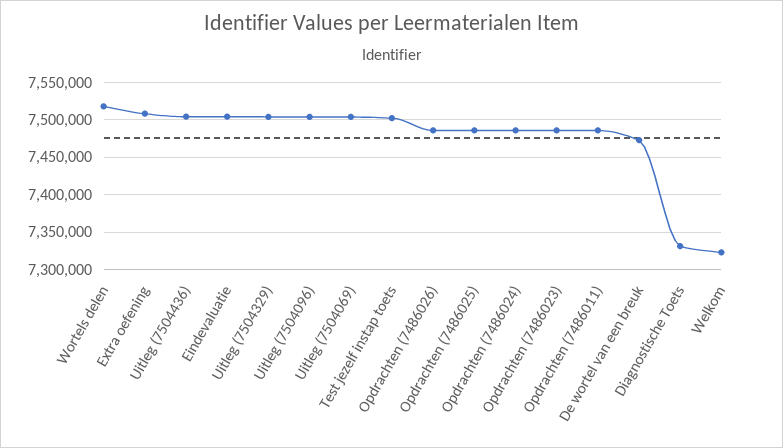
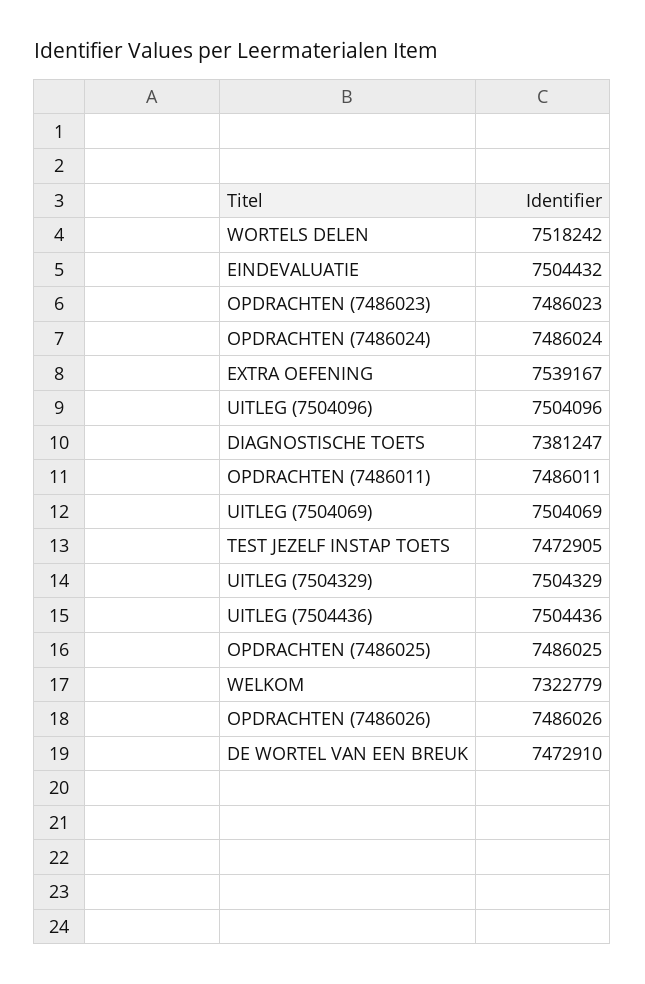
  {
    "Wortels delen": 7518242,
-   "Extra oefening": 7510000,
+   "Extra oefening": 7539167,
    "Uitleg (7504436)": 7504436,
    "Eindevaluatie": 7504432,
    "Uitleg (7504329)": 7504329,
    "Uitleg (7504096)": 7504096,
    "Uitleg (7504069)": 7504069,
-   "Test jezelf instap toets": 7500000,
+   "Test jezelf instap toets": 7472905,
    "Opdrachten (7486026)": 7486026,
    "Opdrachten (7486025)": 7486025,
    "Opdrachten (7486024)": 7486024,
    "Opdrachten (7486023)": 7486023,
    "Opdrachten (7486011)": 7486011,
    "De wortel van een breuk": 7472910,
-   "Diagnostische Toets": 7330000,
+   "Diagnostische Toets": 7381247,
    "Welkom": 7322779
  }

